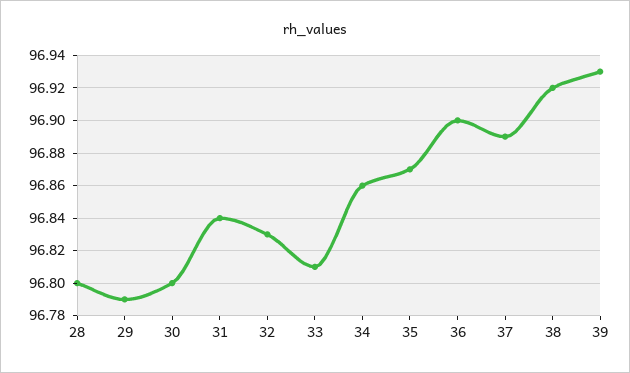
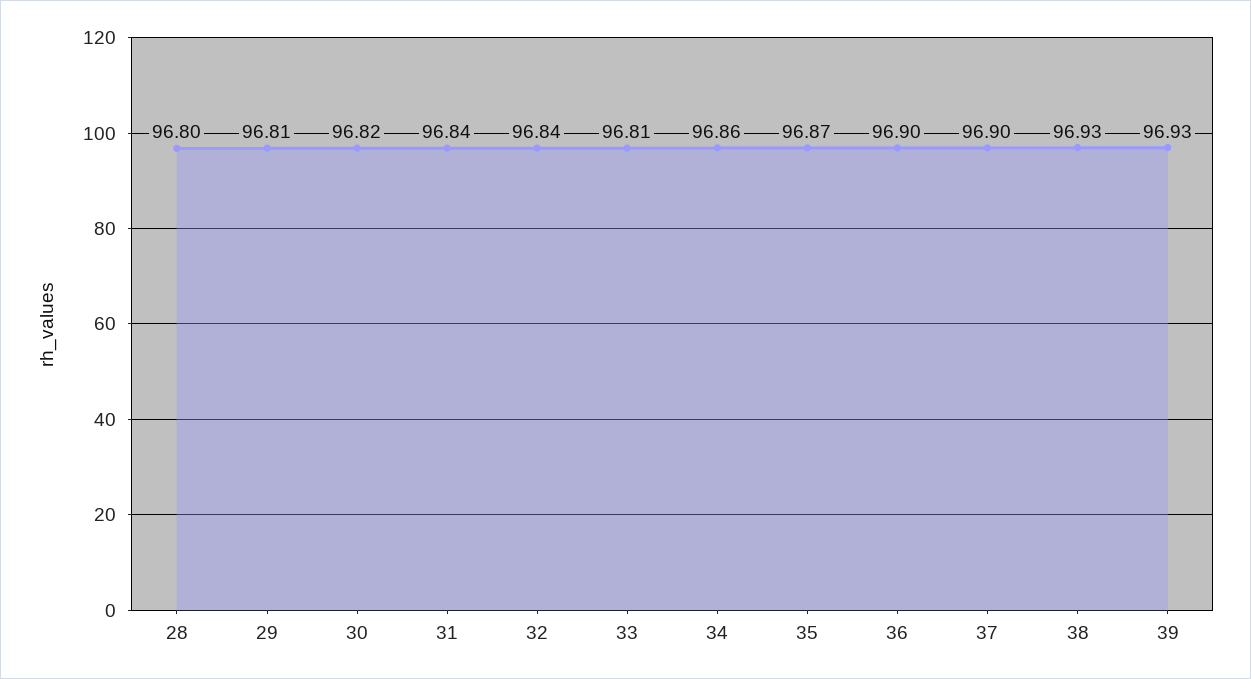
  {
    "28": 96.8,
-   "29": 96.79,
+   "29": 96.81,
-   "30": 96.8,
+   "30": 96.82,
    "31": 96.84,
-   "32": 96.83,
+   "32": 96.84,
    "33": 96.81,
    "34": 96.86,
    "35": 96.87,
    "36": 96.9,
-   "37": 96.89,
+   "37": 96.9,
-   "38": 96.92,
+   "38": 96.93,
    "39": 96.93
  }

